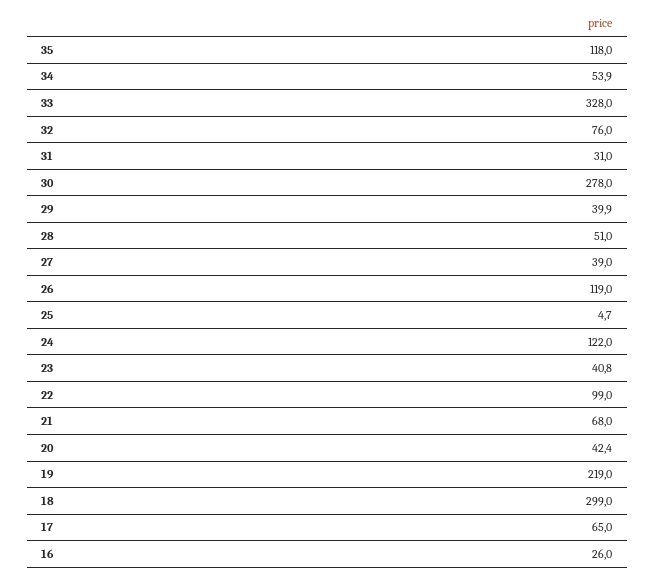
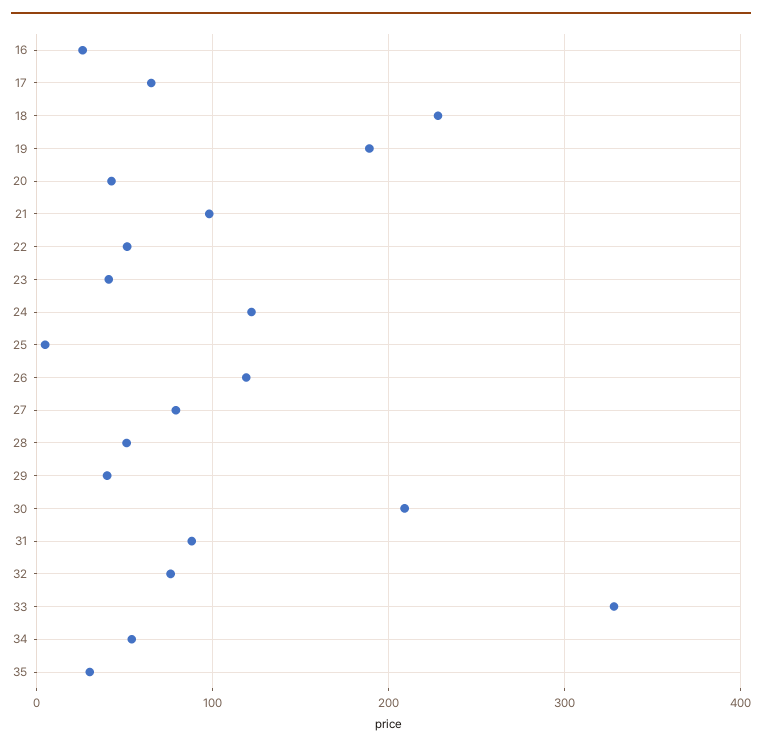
  {
-   "35": 118,
+   "35": 30,
    "34": 53.9,
    "33": 328,
    "32": 76,
-   "31": 31,
+   "31": 90,
-   "30": 278,
+   "30": 210,
    "29": 39.9,
    "28": 51,
-   "27": 39,
+   "27": 80,
    "26": 119,
    "25": 4.7,
    "24": 122,
    "23": 40.8,
-   "22": 99,
+   "22": 50,
-   "21": 68,
+   "21": 100,
    "20": 42.4,
-   "19": 219,
+   "19": 190,
-   "18": 299,
+   "18": 230,
    "17": 65,
    "16": 26
  }

